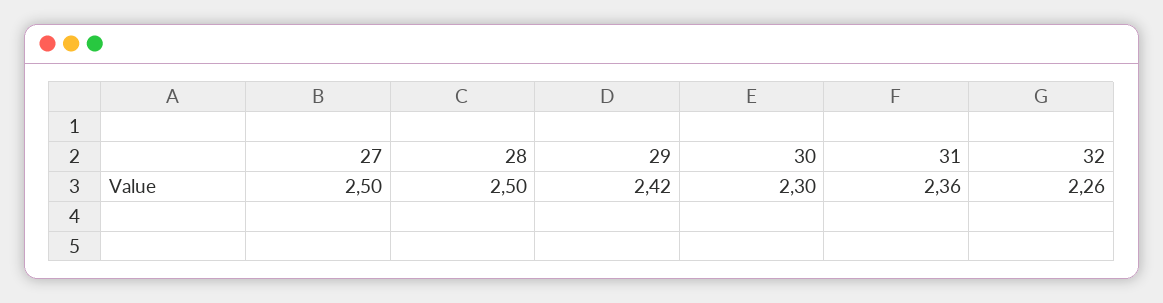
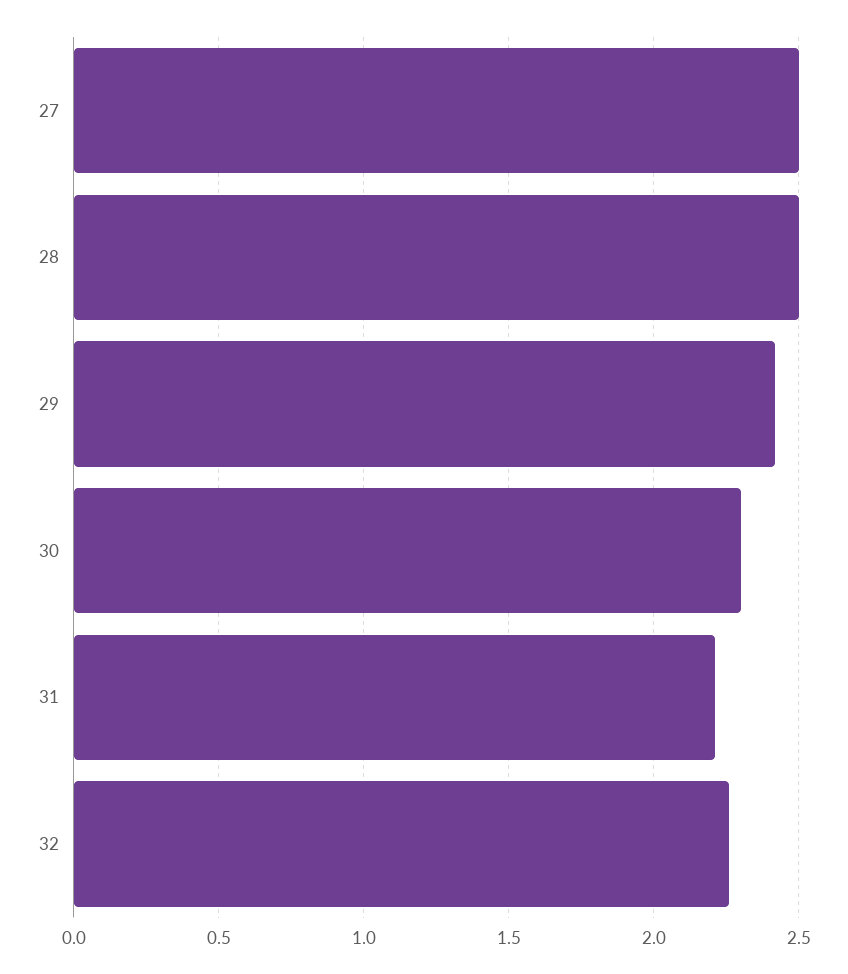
  {
    "27": 2.5,
    "28": 2.5,
    "29": 2.42,
    "30": 2.3,
-   "31": 2.36,
+   "31": 2.2,
    "32": 2.26
  }

